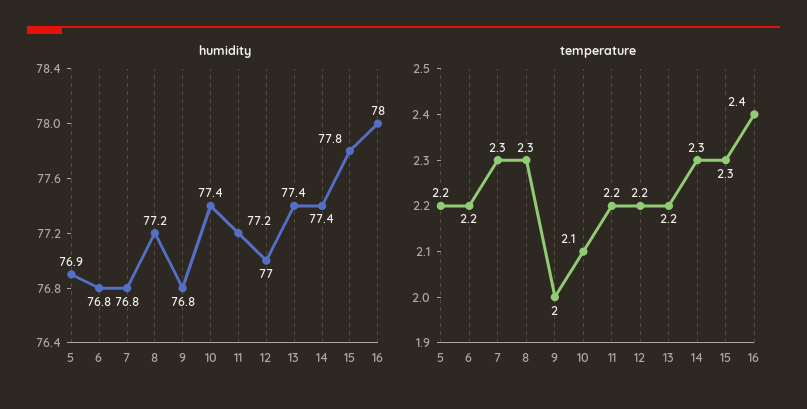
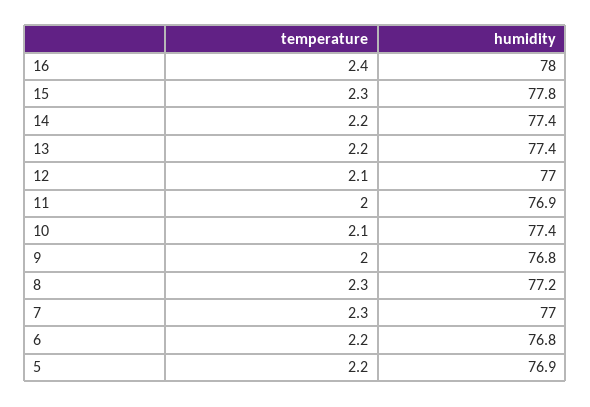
  {
    "humidity": {
      "5": 76.9,
      "6": 76.8,
-     "7": 76.8,
+     "7": 77,
      "8": 77.2,
      "9": 76.8,
      "10": 77.4,
-     "11": 77.2,
+     "11": 76.9,
      "12": 77,
      "13": 77.4,
      "14": 77.4,
      "15": 77.8,
      "16": 78
    },
    "temperature": {
      "5": 2.2,
      "6": 2.2,
      "7": 2.3,
      "8": 2.3,
      "9": 2,
      "10": 2.1,
-     "11": 2.2,
+     "11": 2,
-     "12": 2.2,
+     "12": 2.1,
      "13": 2.2,
-     "14": 2.3,
+     "14": 2.2,
      "15": 2.3,
      "16": 2.4
    }
  }

